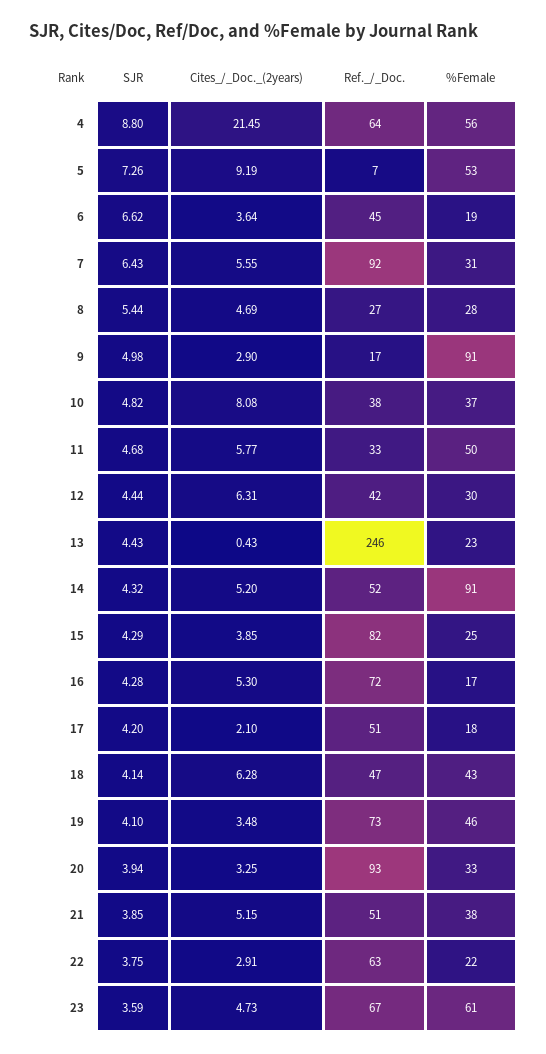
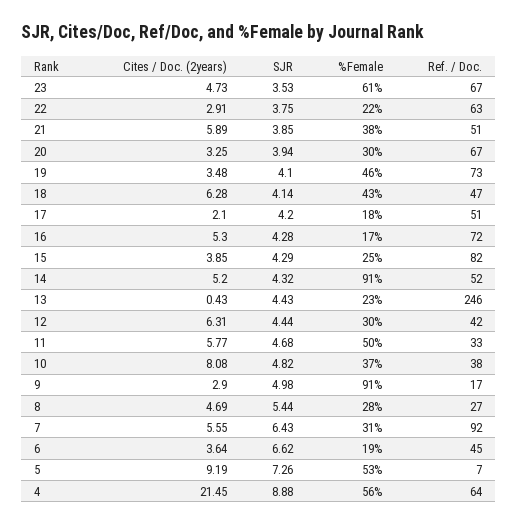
  {
    "SJR": {
-     "4": 8.8,
+     "4": 8.88,
      "5": 7.26,
      "6": 6.62,
      "7": 6.43,
      "8": 5.44,
      "9": 4.98,
      "10": 4.82,
      "11": 4.68,
      "12": 4.44,
      "13": 4.43,
      "14": 4.32,
      "15": 4.29,
      "16": 4.28,
      "17": 4.2,
      "18": 4.14,
      "19": 4.1,
      "20": 3.94,
      "21": 3.85,
      "22": 3.75,
-     "23": 3.59
+     "23": 3.53
    },
    "Cites_/_Doc._(2years)": {
      "4": 21.45,
      "5": 9.19,
      "6": 3.64,
      "7": 5.55,
      "8": 4.69,
      "9": 2.9,
      "10": 8.08,
      "11": 5.77,
      "12": 6.31,
      "13": 0.43,
      "14": 5.2,
      "15": 3.85,
      "16": 5.3,
      "17": 2.1,
      "18": 6.28,
      "19": 3.48,
      "20": 3.25,
-     "21": 5.15,
+     "21": 5.89,
      "22": 2.91,
      "23": 4.73
    },
    "Ref._/_Doc.": {
      "4": 64,
      "5": 7,
      "6": 45,
      "7": 92,
      "8": 27,
      "9": 17,
      "10": 38,
      "11": 33,
      "12": 42,
      "13": 246,
      "14": 52,
      "15": 82,
      "16": 72,
      "17": 51,
      "18": 47,
      "19": 73,
-     "20": 93,
+     "20": 67,
      "21": 51,
      "22": 63,
      "23": 67
    },
    "%Female": {
      "4": 56,
      "5": 53,
      "6": 19,
      "7": 31,
      "8": 28,
      "9": 91,
      "10": 37,
      "11": 50,
      "12": 30,
      "13": 23,
      "14": 91,
      "15": 25,
      "16": 17,
      "17": 18,
      "18": 43,
      "19": 46,
-     "20": 33,
+     "20": 30,
      "21": 38,
      "22": 22,
      "23": 61
    }
  }

